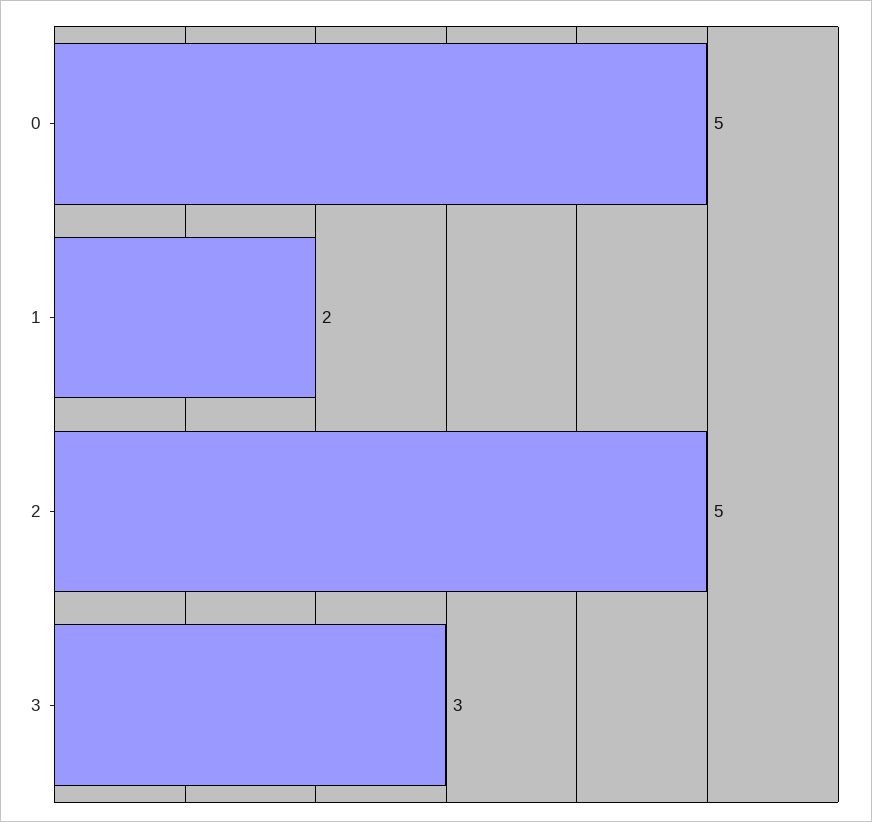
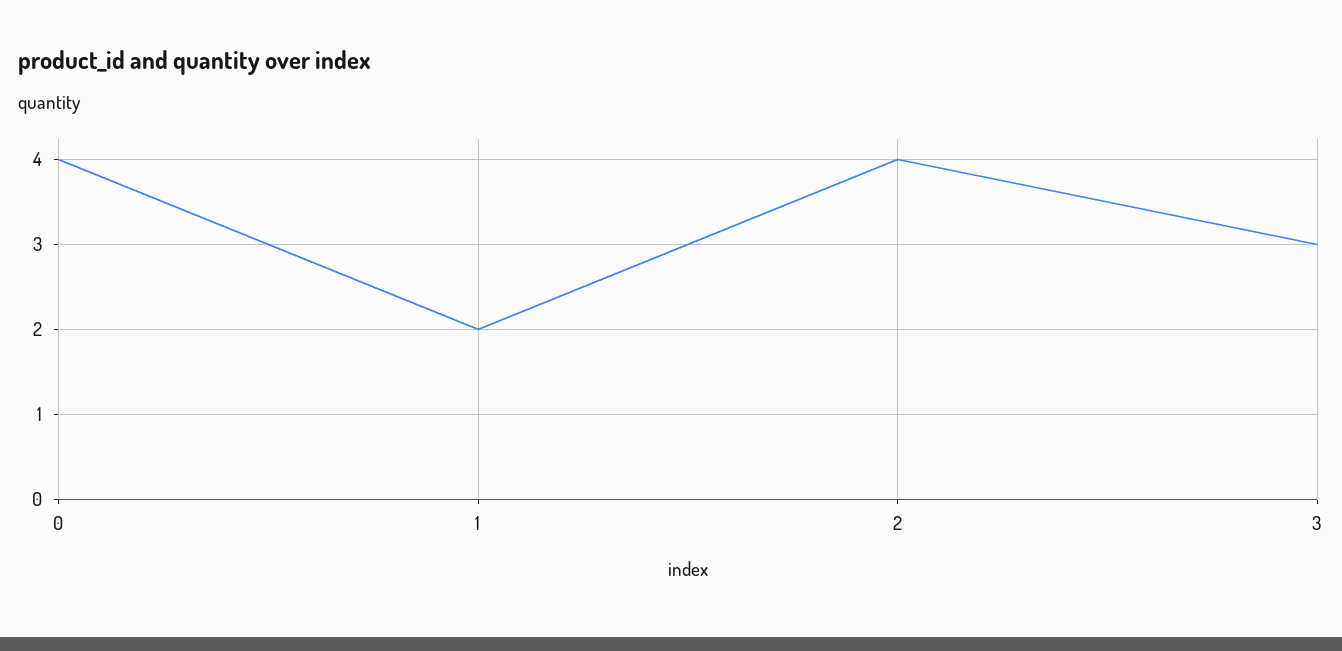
  {
-   "0": 5,
+   "0": 4,
    "1": 2,
-   "2": 5,
+   "2": 4,
    "3": 3
  }

